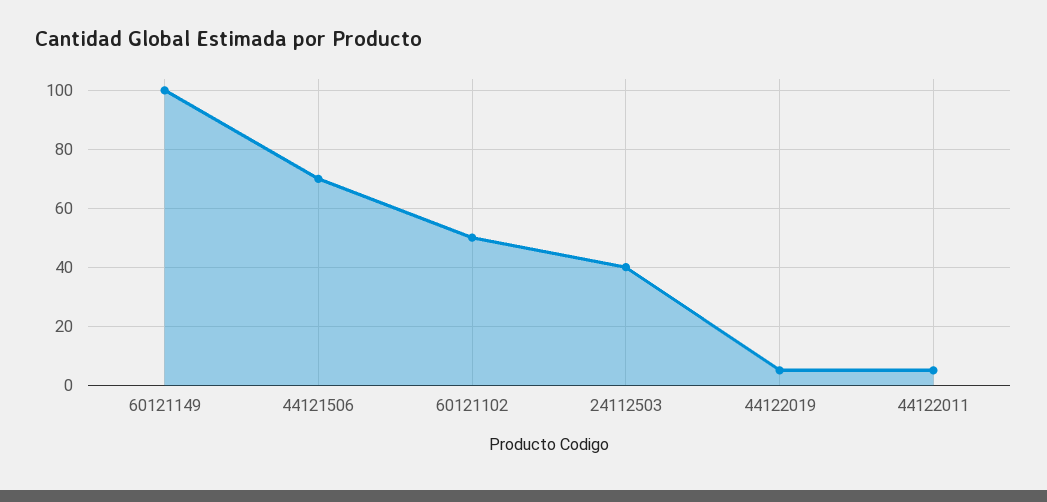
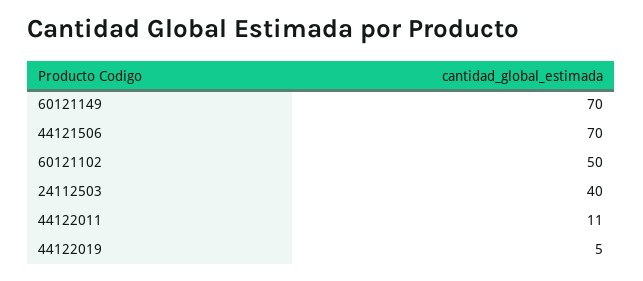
  {
-   "60121149": 100,
+   "60121149": 70,
    "44121506": 70,
    "60121102": 50,
    "24112503": 40,
    "44122019": 5,
-   "44122011": 5
+   "44122011": 11
  }

